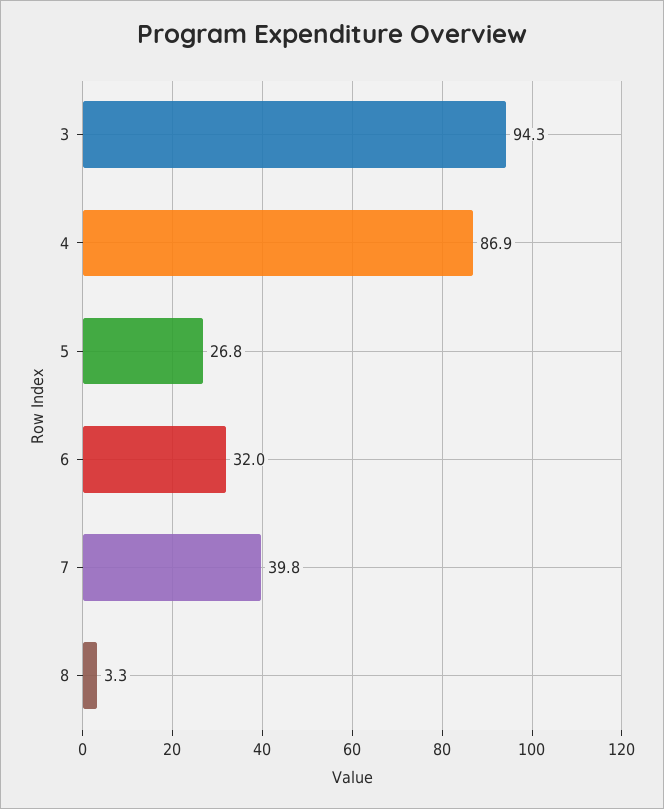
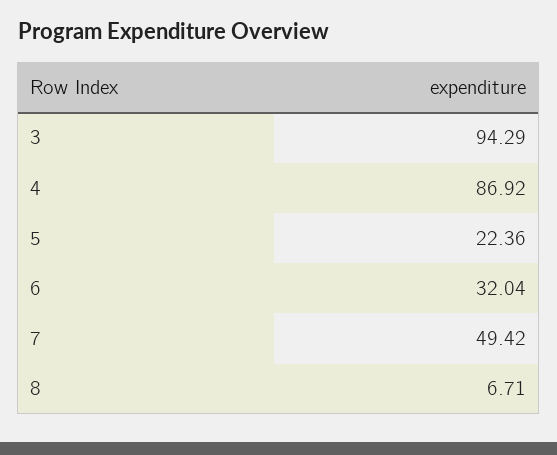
  {
    "3": 94.29,
    "4": 86.92,
-   "5": 26.8,
+   "5": 22.36,
    "6": 32.04,
-   "7": 39.8,
+   "7": 49.42,
-   "8": 3.3
+   "8": 6.71
  }

